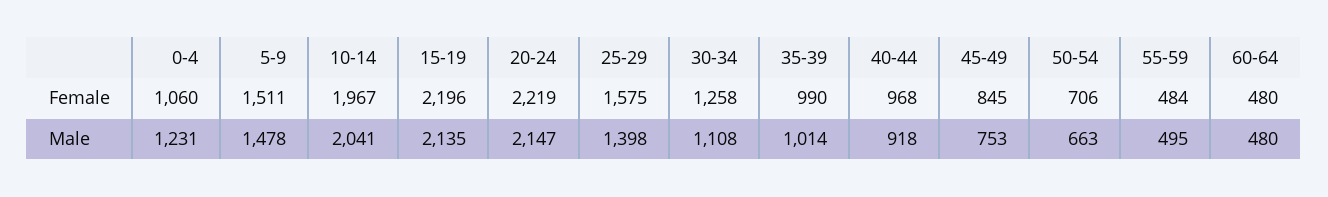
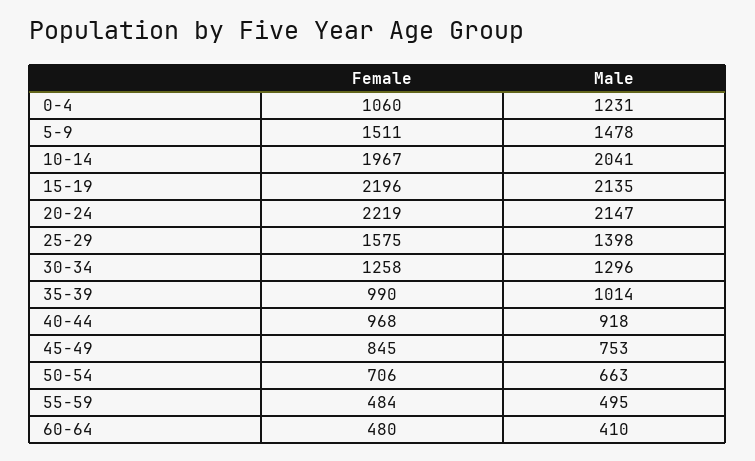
  {
    "0-4": {
      "Female": 1060,
      "Male": 1231
    },
    "5-9": {
      "Female": 1511,
      "Male": 1478
    },
    "10-14": {
      "Female": 1967,
      "Male": 2041
    },
    "15-19": {
      "Female": 2196,
      "Male": 2135
    },
    "20-24": {
      "Female": 2219,
      "Male": 2147
    },
    "25-29": {
      "Female": 1575,
      "Male": 1398
    },
    "30-34": {
      "Female": 1258,
-     "Male": 1108
+     "Male": 1296
    },
    "35-39": {
      "Female": 990,
      "Male": 1014
    },
    "40-44": {
      "Female": 968,
      "Male": 918
    },
    "45-49": {
      "Female": 845,
      "Male": 753
    },
    "50-54": {
      "Female": 706,
      "Male": 663
    },
    "55-59": {
      "Female": 484,
      "Male": 495
    },
    "60-64": {
      "Female": 480,
-     "Male": 480
+     "Male": 410
    }
  }

